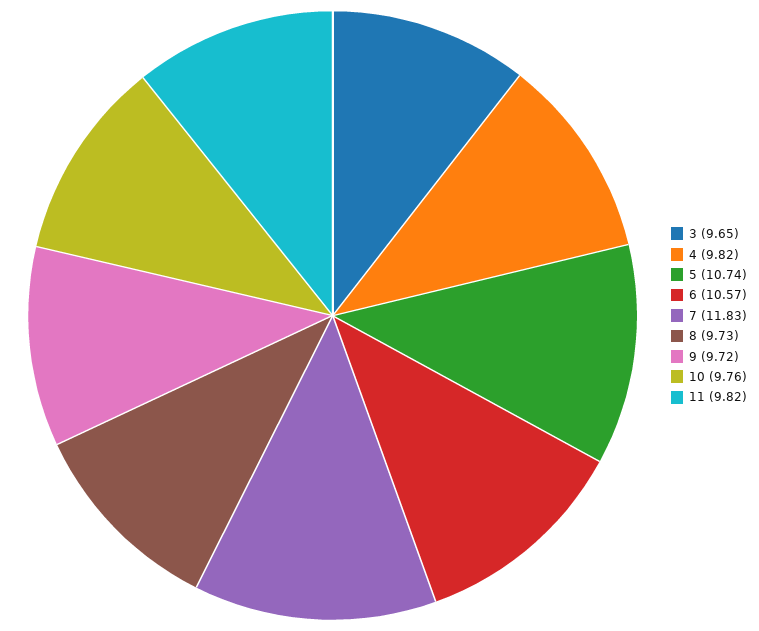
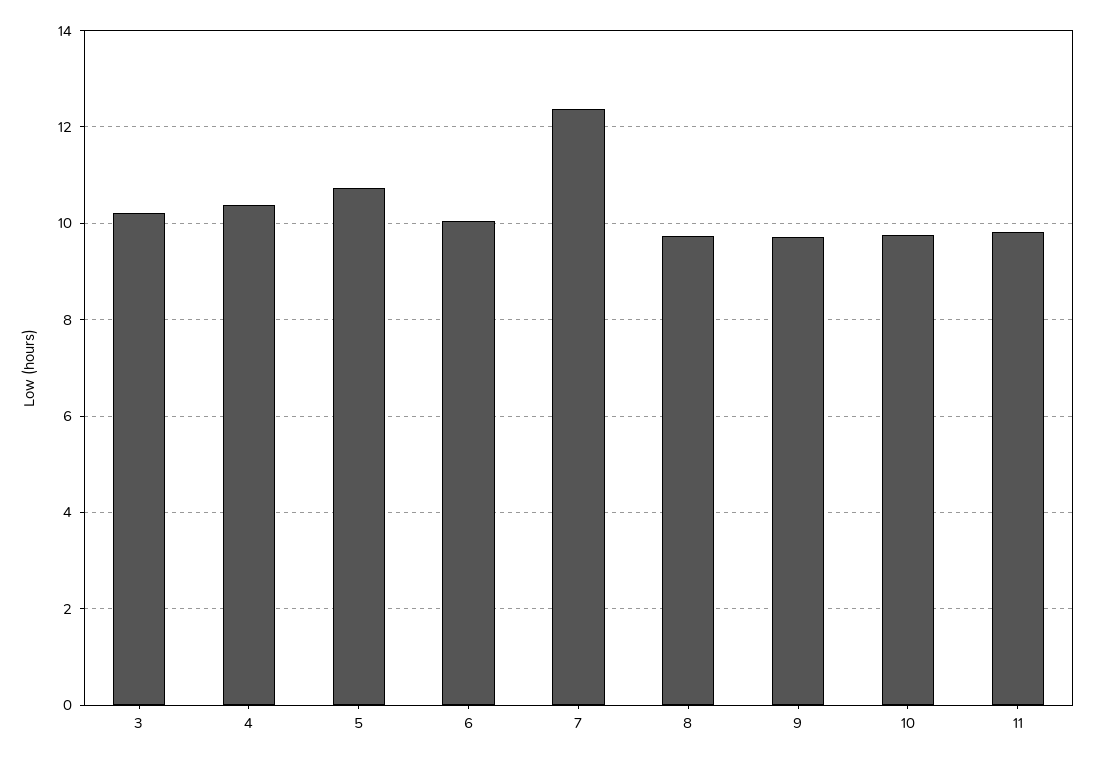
  {
-   "3": 9.65,
+   "3": 10.2,
-   "4": 9.82,
+   "4": 10.4,
    "5": 10.74,
-   "6": 10.57,
+   "6": 10,
-   "7": 11.83,
+   "7": 12.4,
    "8": 9.73,
    "9": 9.72,
    "10": 9.76,
    "11": 9.82
  }

